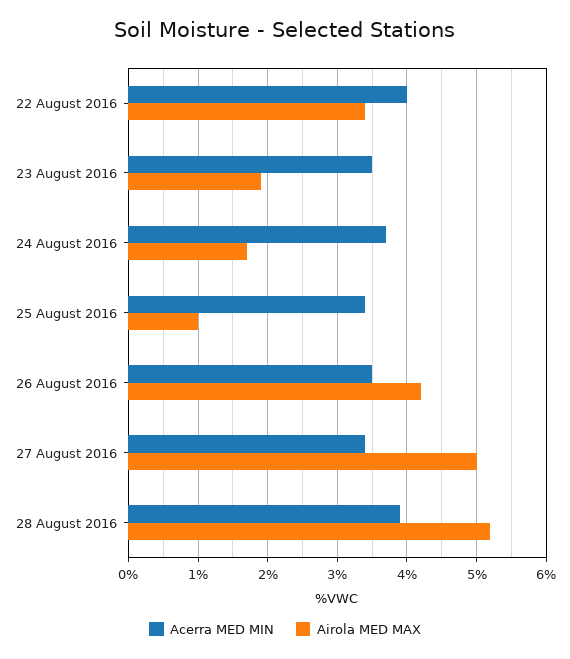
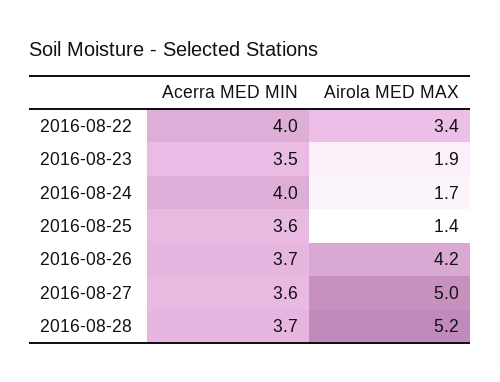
  {
    "Acerra MED MIN": {
      "22 August 2016": 4,
      "23 August 2016": 3.5,
-     "24 August 2016": 3.7,
+     "24 August 2016": 4,
-     "25 August 2016": 3.4,
+     "25 August 2016": 3.6,
-     "26 August 2016": 3.5,
+     "26 August 2016": 3.7,
-     "27 August 2016": 3.4,
+     "27 August 2016": 3.6,
-     "28 August 2016": 3.9
+     "28 August 2016": 3.7
    },
    "Airola MED MAX": {
      "22 August 2016": 3.4,
      "23 August 2016": 1.9,
      "24 August 2016": 1.7,
-     "25 August 2016": 1,
+     "25 August 2016": 1.4,
      "26 August 2016": 4.2,
      "27 August 2016": 5,
      "28 August 2016": 5.2
    }
  }

